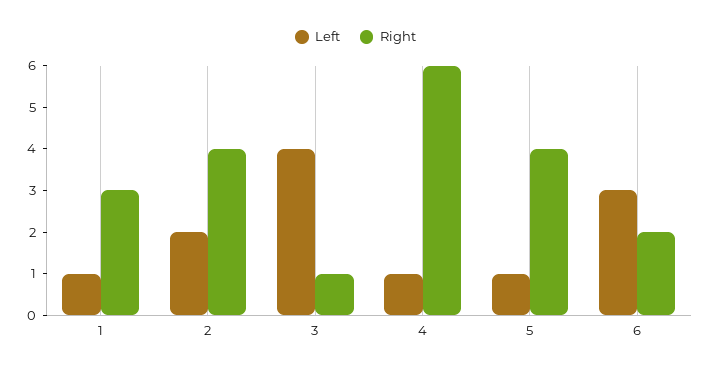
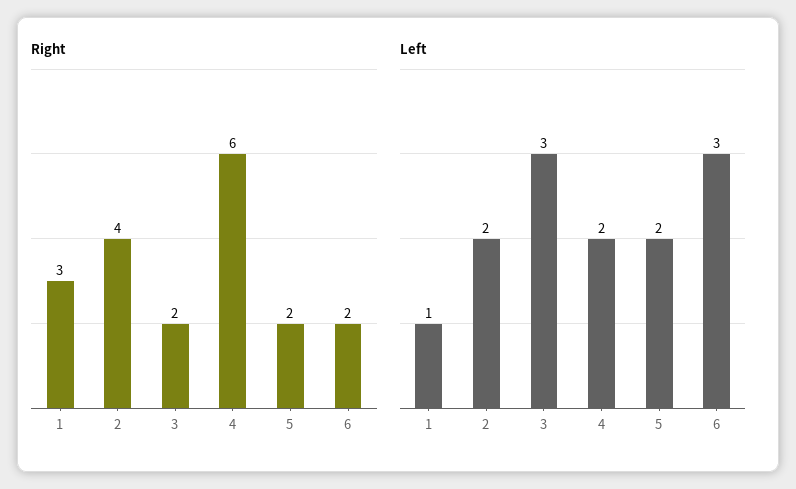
  {
    "Left": {
      "1": 1,
      "2": 2,
-     "3": 4,
+     "3": 3,
-     "4": 1,
+     "4": 2,
-     "5": 1,
+     "5": 2,
      "6": 3
    },
    "Right": {
      "1": 3,
      "2": 4,
-     "3": 1,
+     "3": 2,
      "4": 6,
-     "5": 4,
+     "5": 2,
      "6": 2
    }
  }

